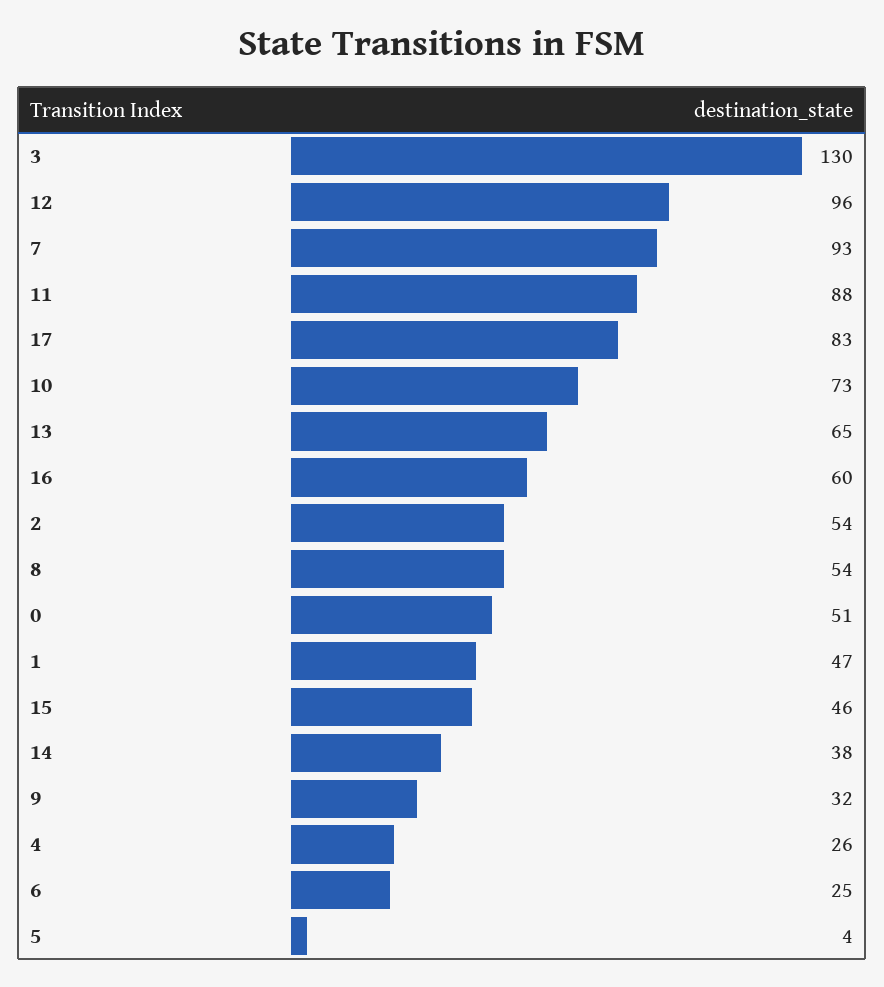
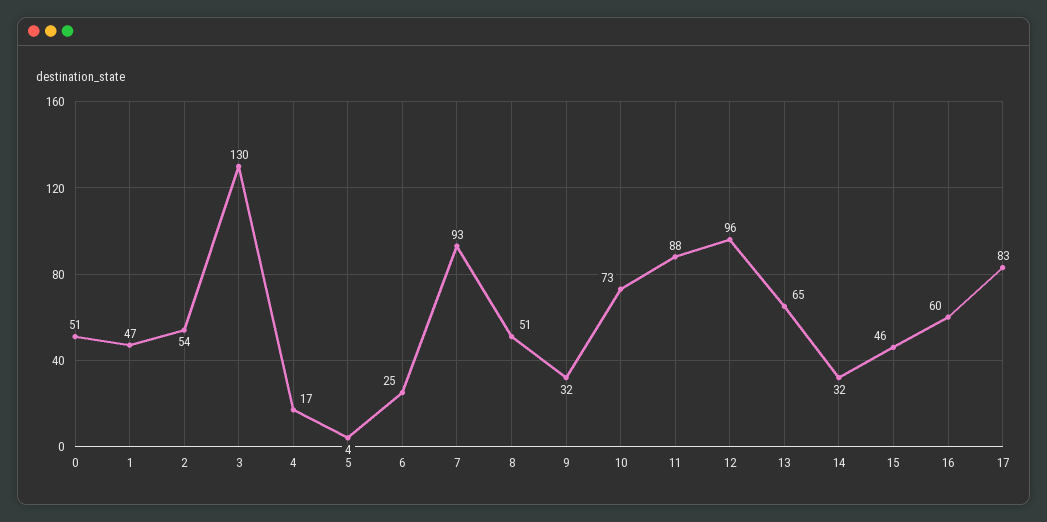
  {
    "3": 130,
    "12": 96,
    "7": 93,
    "11": 88,
    "17": 83,
    "10": 73,
    "13": 65,
    "16": 60,
    "2": 54,
-   "8": 54,
+   "8": 51,
    "0": 51,
    "1": 47,
    "15": 46,
-   "14": 38,
+   "14": 32,
    "9": 32,
-   "4": 26,
+   "4": 17,
    "6": 25,
    "5": 4
  }

